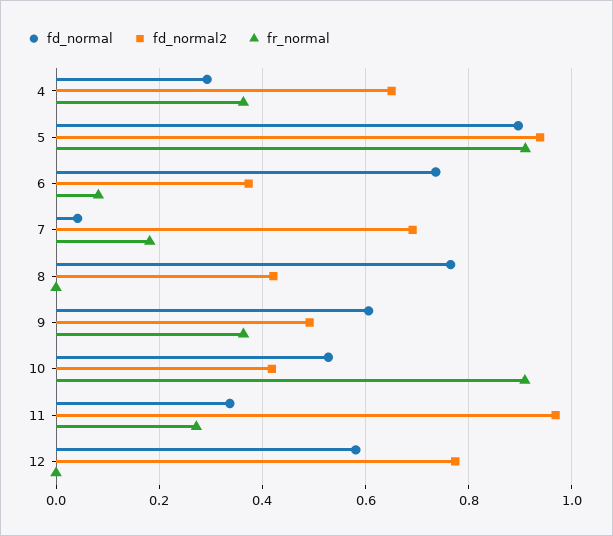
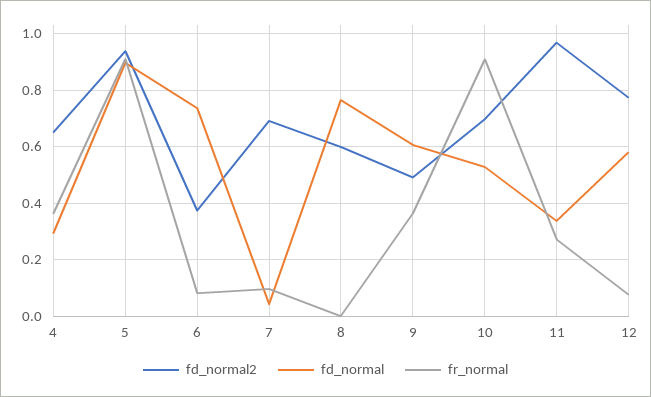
  {
    "fd_normal": {
      "4": 0.3,
      "5": 0.9,
      "6": 0.74,
      "7": 0.04,
      "8": 0.76,
      "9": 0.6,
      "10": 0.52,
      "11": 0.34,
      "12": 0.58
    },
    "fd_normal2": {
      "4": 0.66,
      "5": 0.94,
      "6": 0.38,
      "7": 0.7,
-     "8": 0.42,
+     "8": 0.6,
      "9": 0.5,
-     "10": 0.42,
+     "10": 0.7,
      "11": 0.96,
      "12": 0.78
    },
    "fr_normal": {
      "4": 0.36,
      "5": 0.9,
      "6": 0.08,
-     "7": 0.18,
+     "7": 0.1,
      "8": 0,
      "9": 0.36,
      "10": 0.9,
      "11": 0.28,
-     "12": 0
+     "12": 0.075
    }
  }

